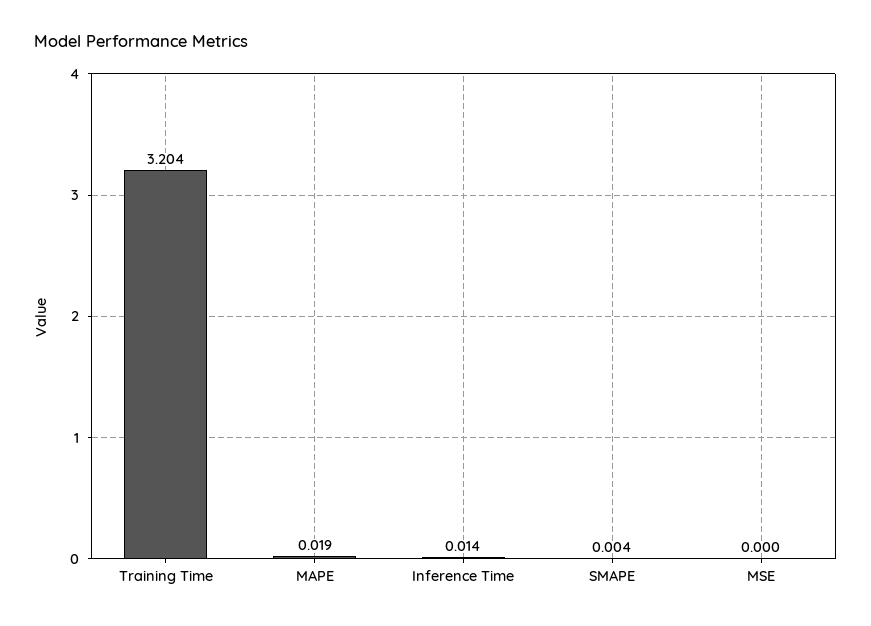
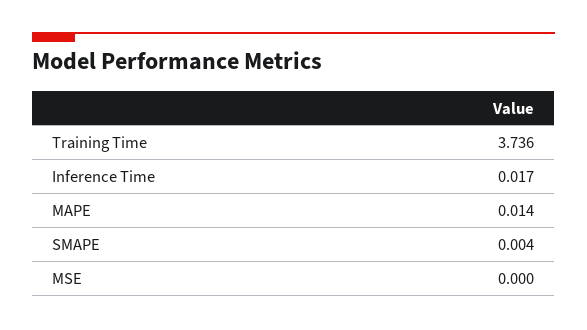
  {
-   "Training Time": 3.204,
+   "Training Time": 3.736,
-   "MAPE": 0.019,
+   "MAPE": 0.014,
-   "Inference Time": 0.014,
+   "Inference Time": 0.017,
    "SMAPE": 0.004,
    "MSE": 0
  }

